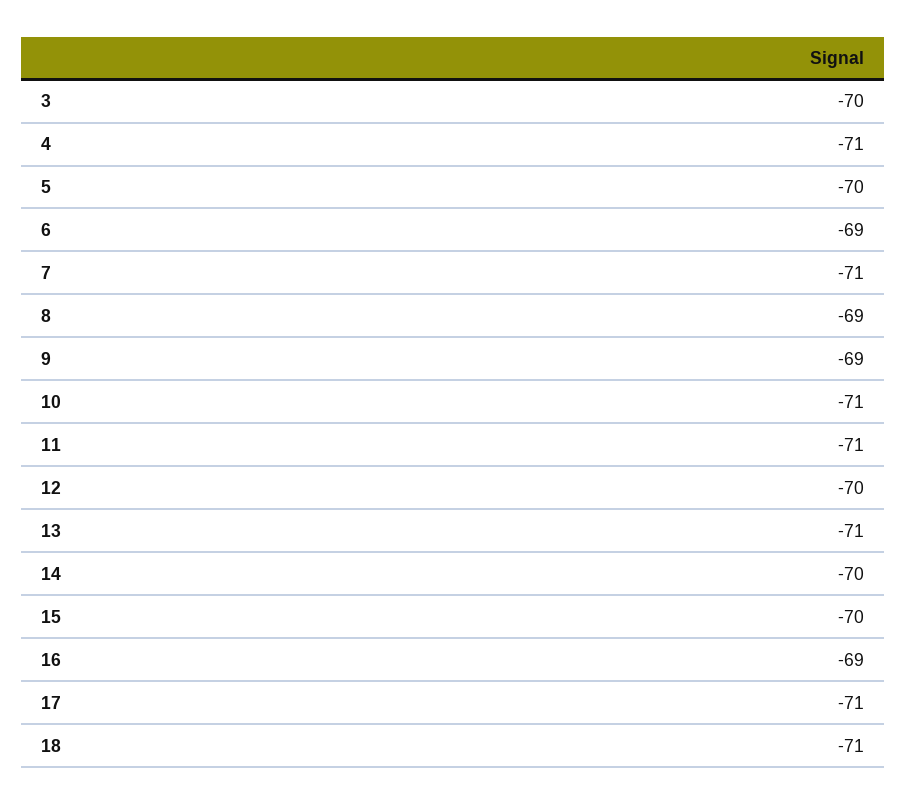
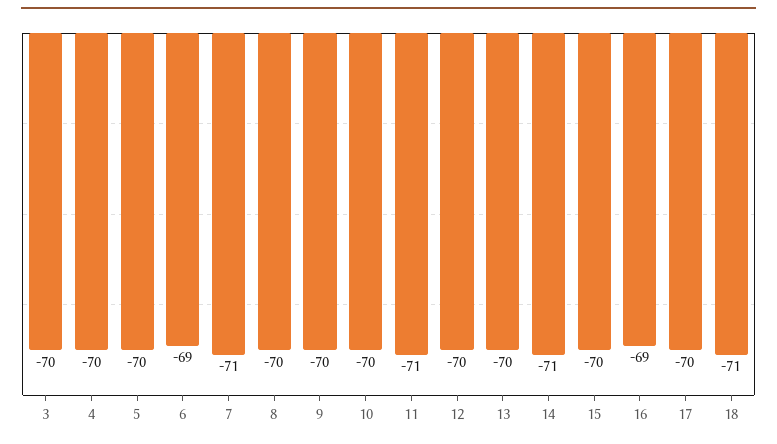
  {
    "3": -70,
-   "4": -71,
+   "4": -70,
    "5": -70,
    "6": -69,
    "7": -71,
-   "8": -69,
+   "8": -70,
-   "9": -69,
+   "9": -70,
-   "10": -71,
+   "10": -70,
    "11": -71,
    "12": -70,
-   "13": -71,
+   "13": -70,
-   "14": -70,
+   "14": -71,
    "15": -70,
    "16": -69,
-   "17": -71,
+   "17": -70,
    "18": -71
  }

